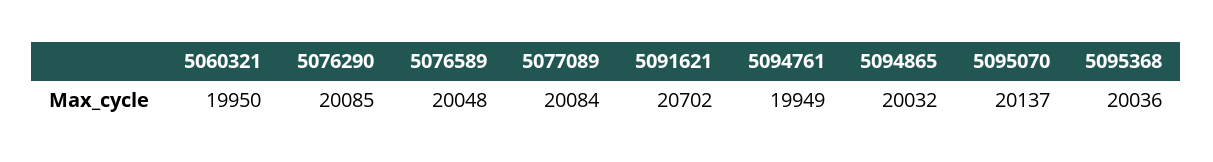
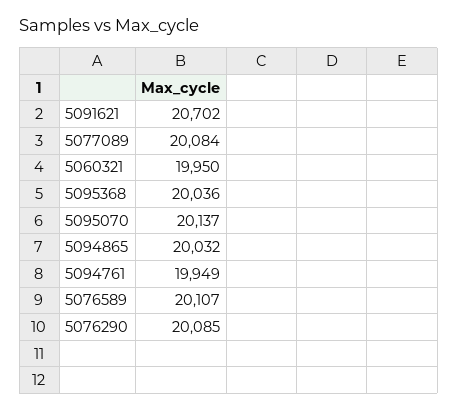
  {
    "5060321": 19950,
    "5076290": 20085,
-   "5076589": 20048,
+   "5076589": 20107,
    "5077089": 20084,
    "5091621": 20702,
    "5094761": 19949,
    "5094865": 20032,
    "5095070": 20137,
    "5095368": 20036
  }

